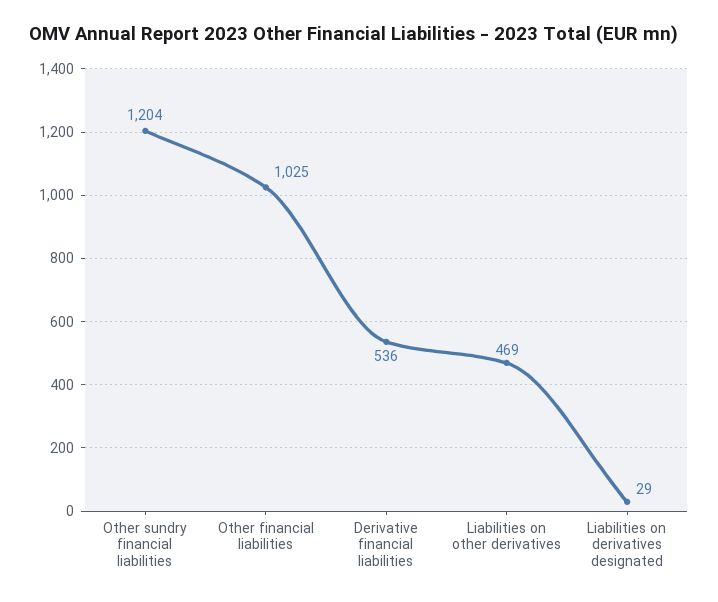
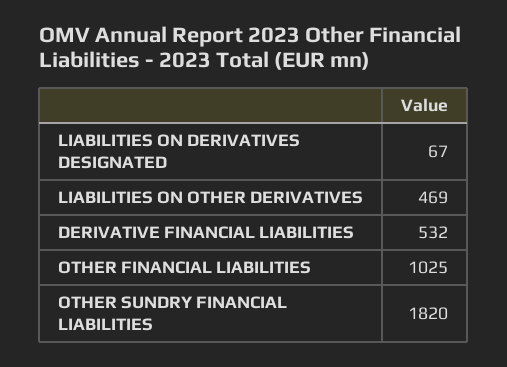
  {
-   "Other sundry financial liabilities": 1204,
+   "Other sundry financial liabilities": 1820,
    "Other financial liabilities": 1025,
-   "Derivative financial liabilities": 536,
+   "Derivative financial liabilities": 532,
    "Liabilities on other derivatives": 469,
-   "Liabilities on derivatives designated": 29
+   "Liabilities on derivatives designated": 67
  }

